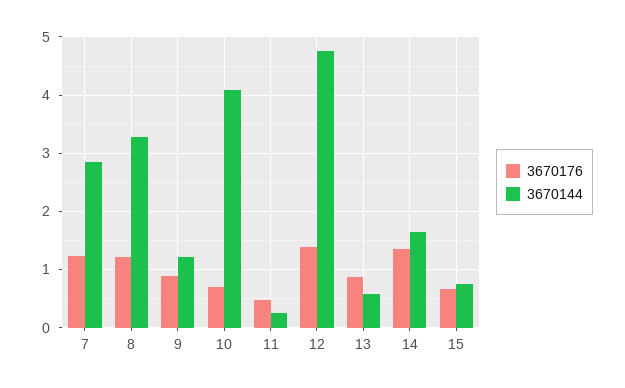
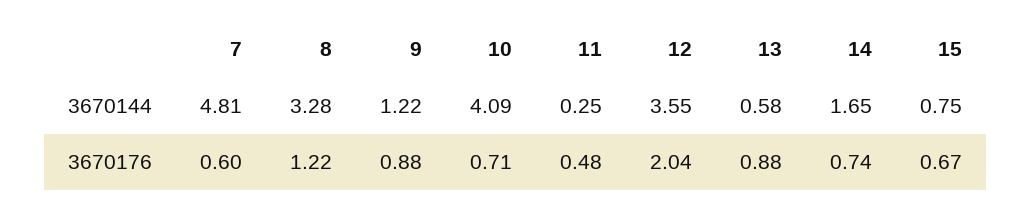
  {
    "3670176": {
-     "7": 1.2,
+     "7": 0.6,
      "8": 1.22,
      "9": 0.88,
      "10": 0.71,
      "11": 0.48,
-     "12": 1.4,
+     "12": 2.04,
      "13": 0.88,
-     "14": 1.4,
+     "14": 0.74,
      "15": 0.67
    },
    "3670144": {
-     "7": 2.8,
+     "7": 4.81,
      "8": 3.28,
      "9": 1.22,
      "10": 4.09,
      "11": 0.25,
-     "12": 4.8,
+     "12": 3.55,
      "13": 0.58,
      "14": 1.65,
      "15": 0.75
    }
  }

